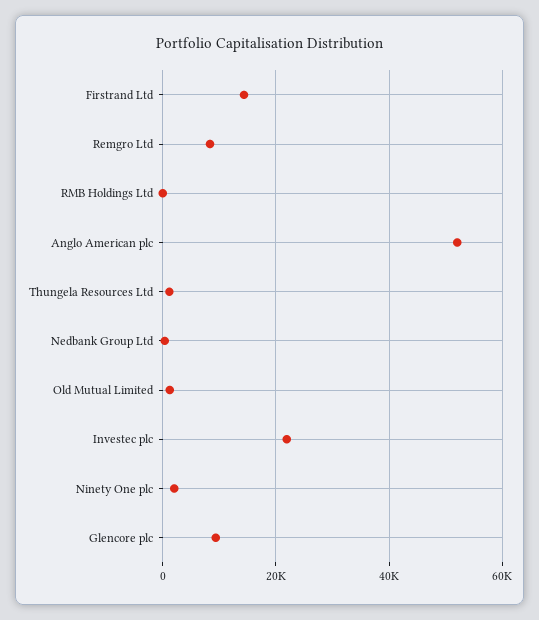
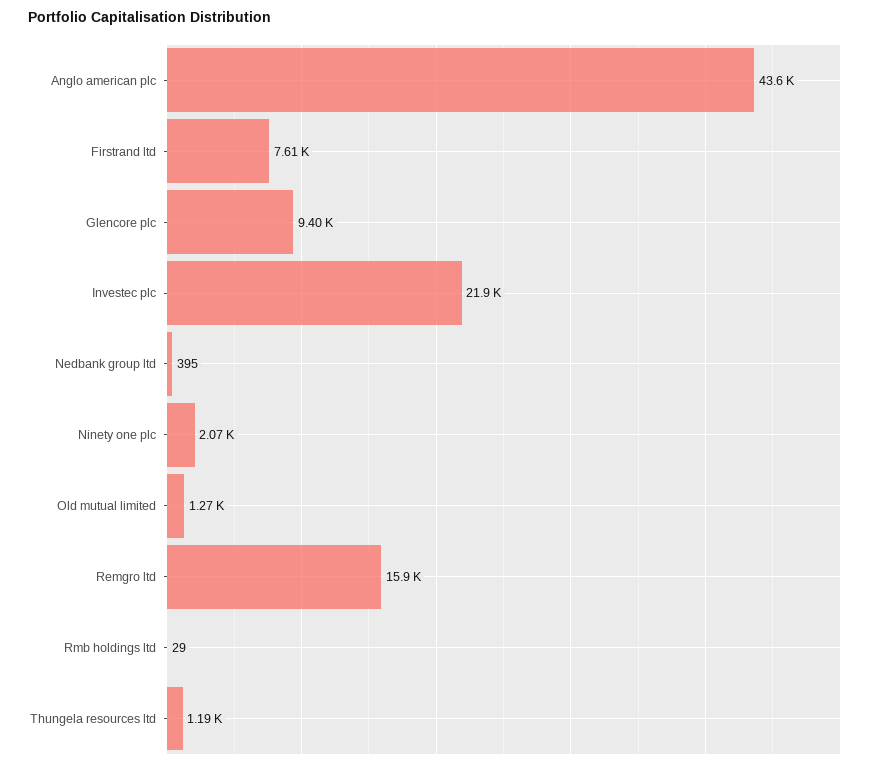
  {
-   "Firstrand Ltd": 14000,
+   "Firstrand Ltd": 7610,
-   "Remgro Ltd": 8000,
+   "Remgro Ltd": 15900,
    "RMB Holdings Ltd": 29,
-   "Anglo American plc": 52000,
+   "Anglo American plc": 43600,
    "Thungela Resources Ltd": 1190,
    "Nedbank Group Ltd": 395,
    "Old Mutual Limited": 1270,
    "Investec plc": 21900,
    "Ninety One plc": 2070,
    "Glencore plc": 9400
  }

